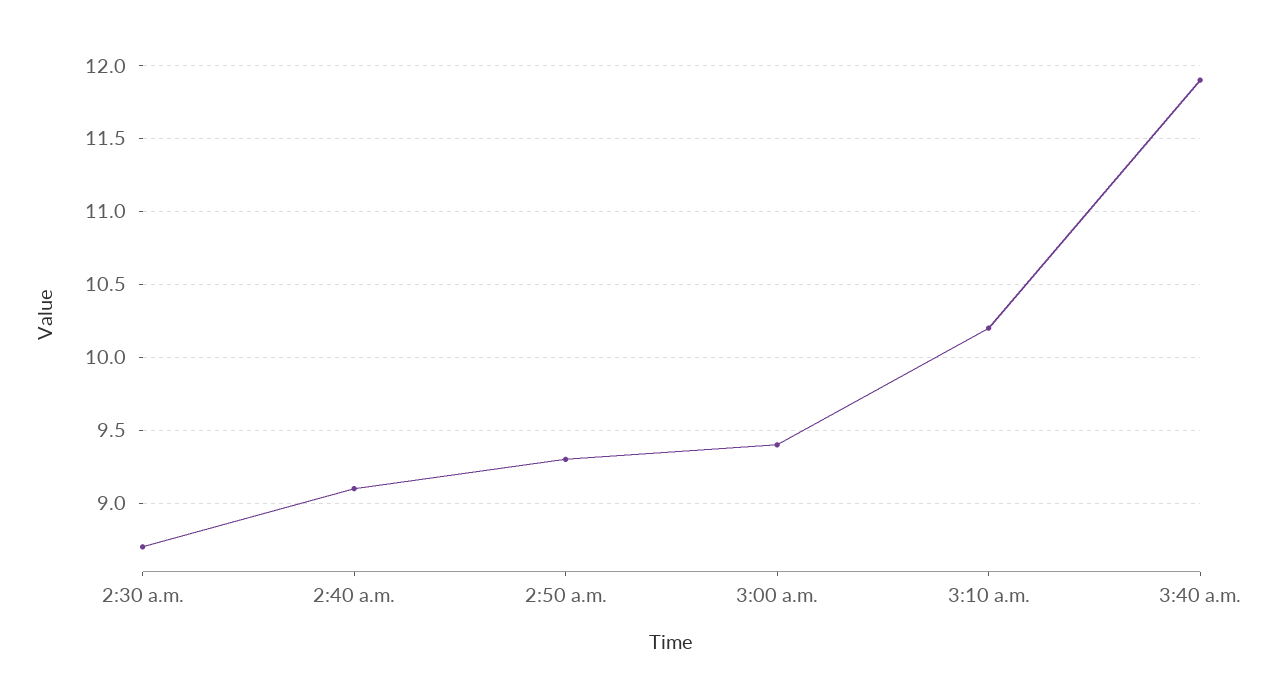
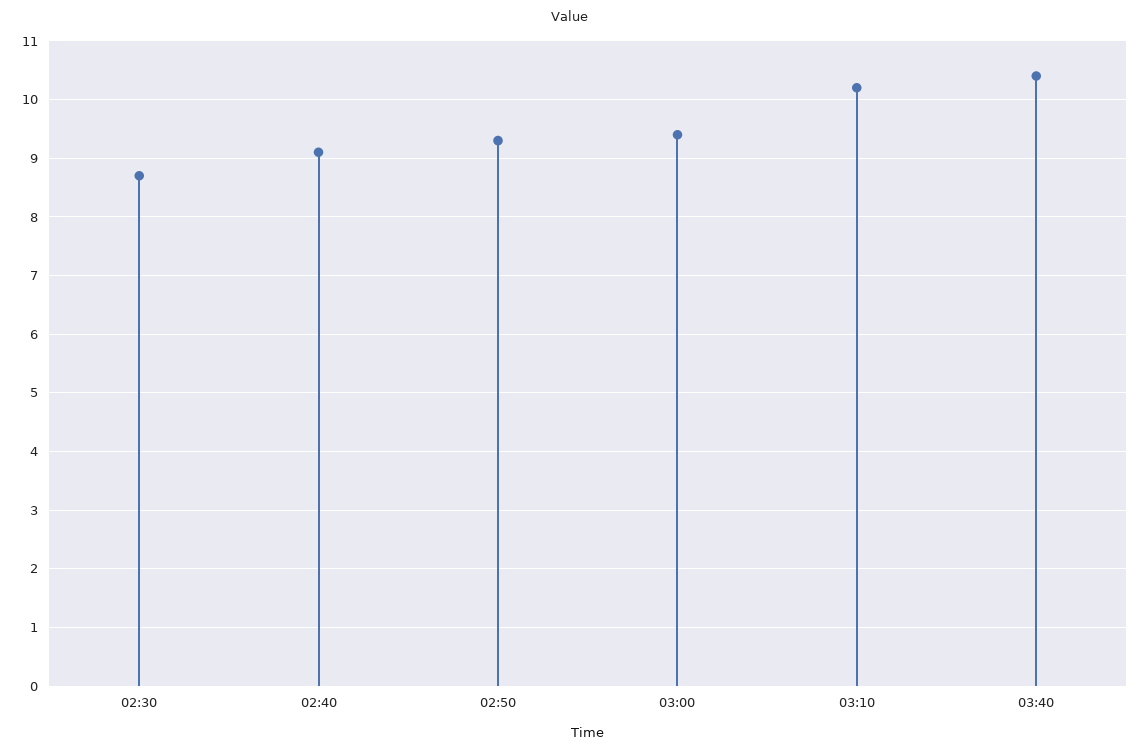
  {
    "2:30 a.m.": 8.7,
    "2:40 a.m.": 9.1,
    "2:50 a.m.": 9.3,
    "3:00 a.m.": 9.4,
    "3:10 a.m.": 10.2,
-   "3:40 a.m.": 11.9
+   "3:40 a.m.": 10.5
  }

